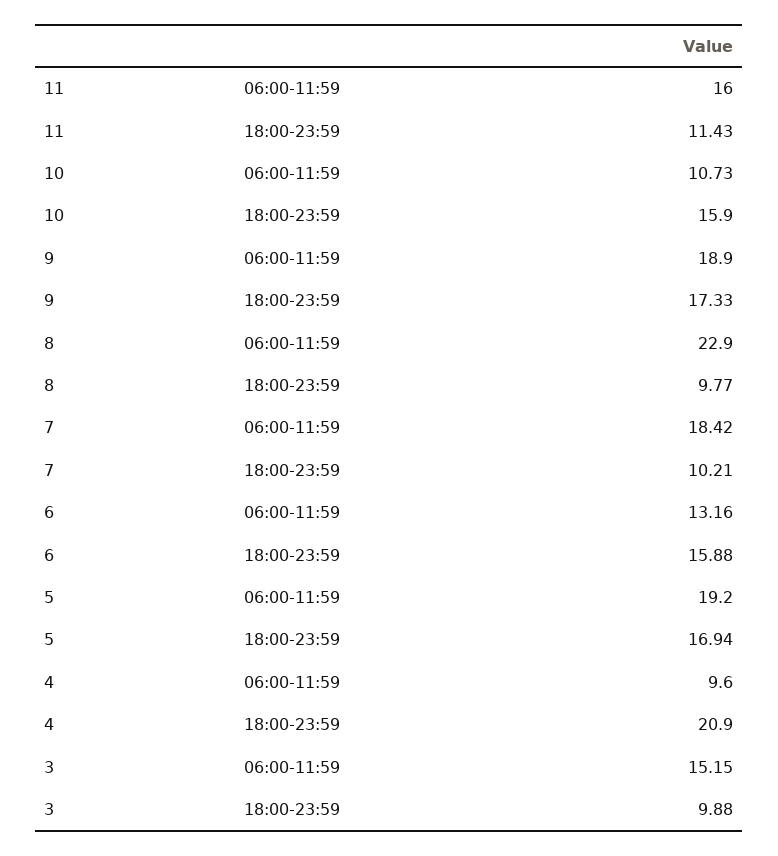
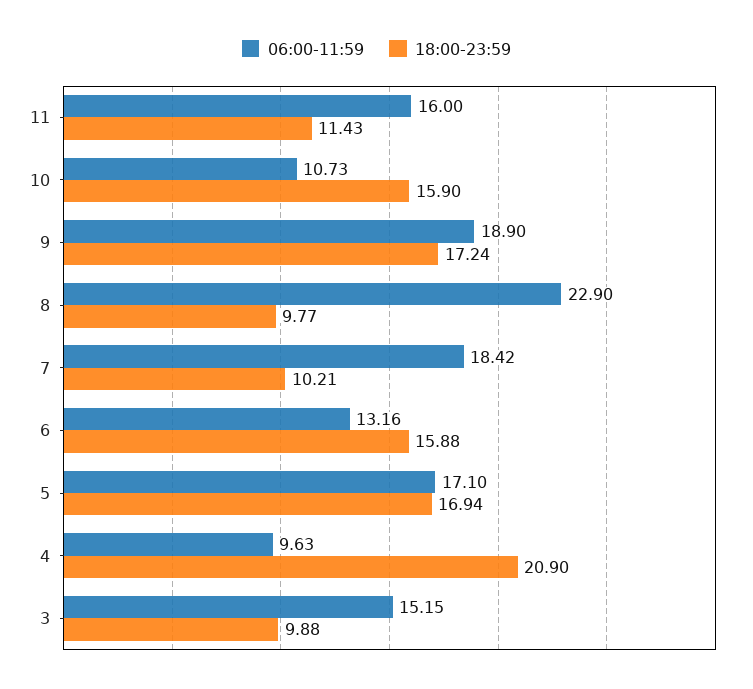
  {
    "06:00-11:59": {
      "11": 16,
      "10": 10.73,
      "9": 18.9,
      "8": 22.9,
      "7": 18.42,
      "6": 13.16,
-     "5": 19.2,
+     "5": 17.1,
-     "4": 9.6,
+     "4": 9.63,
      "3": 15.15
    },
    "18:00-23:59": {
      "11": 11.43,
      "10": 15.9,
-     "9": 17.33,
+     "9": 17.24,
      "8": 9.77,
      "7": 10.21,
      "6": 15.88,
      "5": 16.94,
      "4": 20.9,
      "3": 9.88
    }
  }

